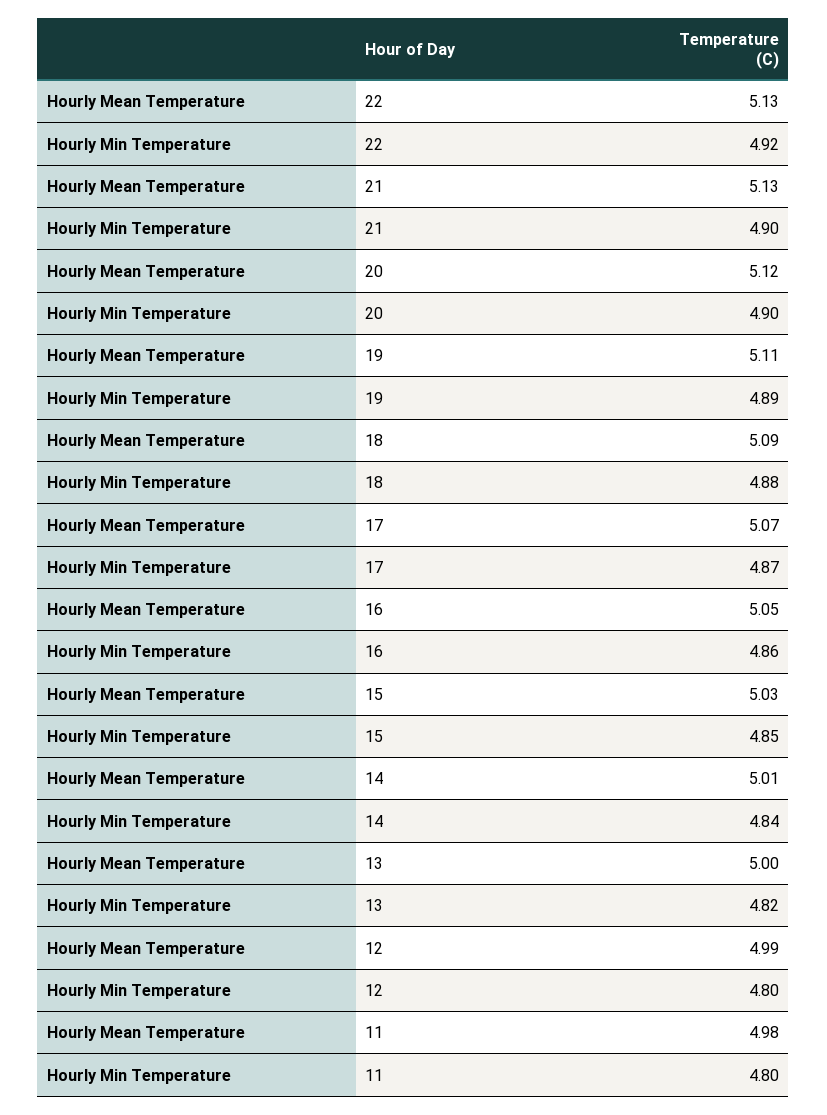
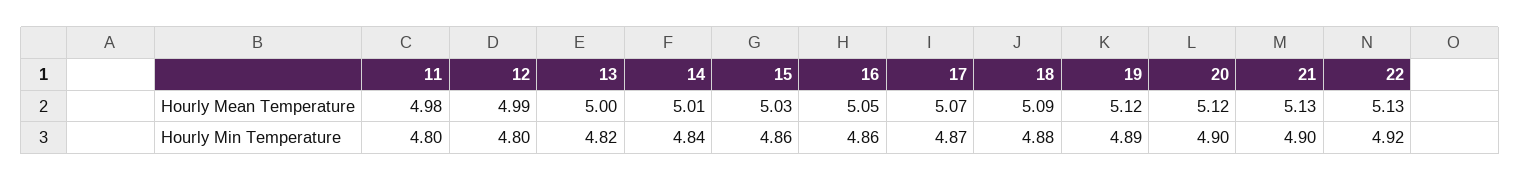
  {
    "Hourly Mean Temperature": {
      "22": 5.13,
      "21": 5.13,
      "20": 5.12,
-     "19": 5.11,
+     "19": 5.12,
      "18": 5.09,
      "17": 5.07,
      "16": 5.05,
      "15": 5.03,
      "14": 5.01,
      "13": 5,
      "12": 4.99,
      "11": 4.98
    },
    "Hourly Min Temperature": {
      "22": 4.92,
      "21": 4.9,
      "20": 4.9,
      "19": 4.89,
      "18": 4.88,
      "17": 4.87,
      "16": 4.86,
-     "15": 4.85,
+     "15": 4.86,
      "14": 4.84,
      "13": 4.82,
      "12": 4.8,
      "11": 4.8
    }
  }

